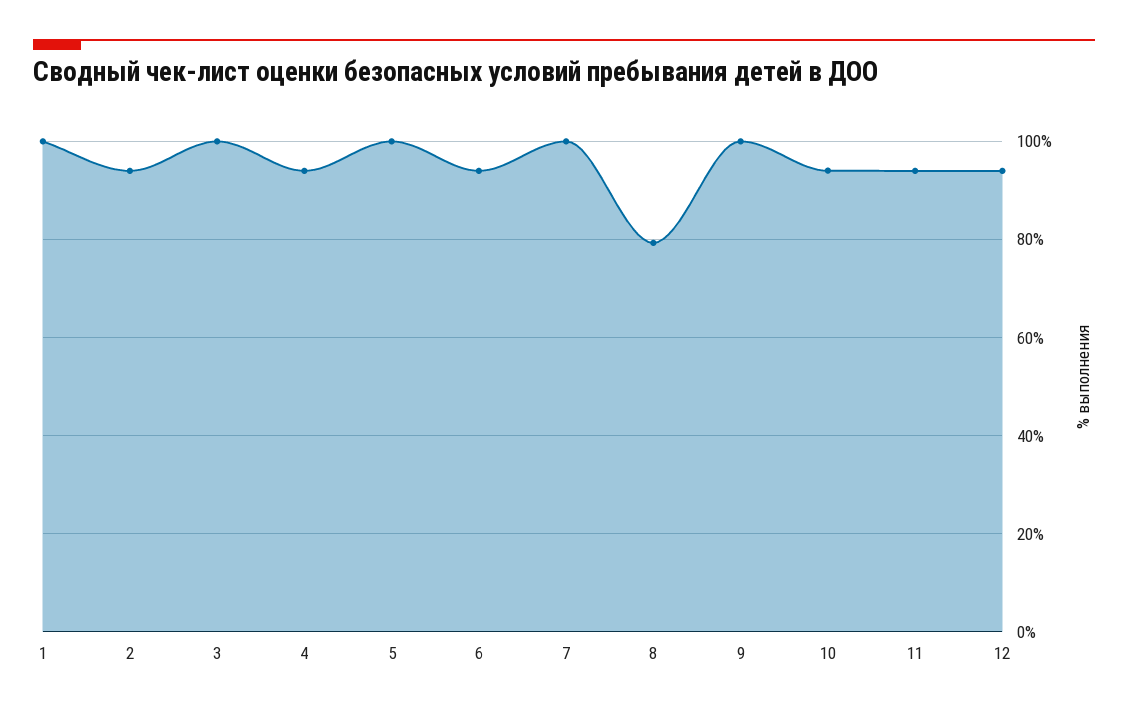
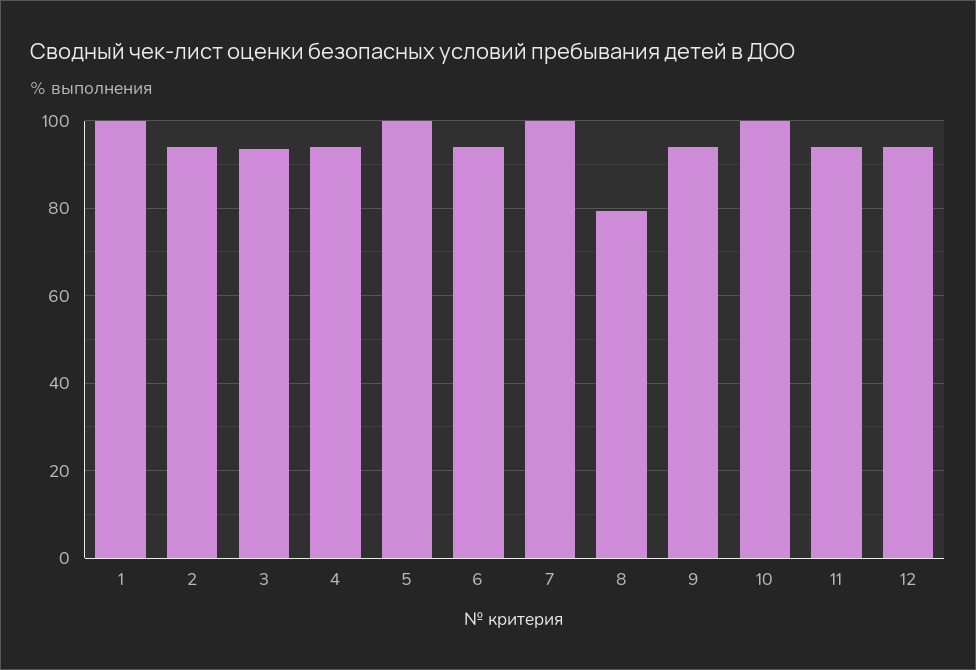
  {
    "1": 100,
    "2": 94,
-   "3": 100,
+   "3": 94,
    "4": 94,
    "5": 100,
    "6": 94,
    "7": 100,
    "8": 80,
-   "9": 100,
+   "9": 94,
-   "10": 94,
+   "10": 100,
    "11": 94,
    "12": 94
  }

